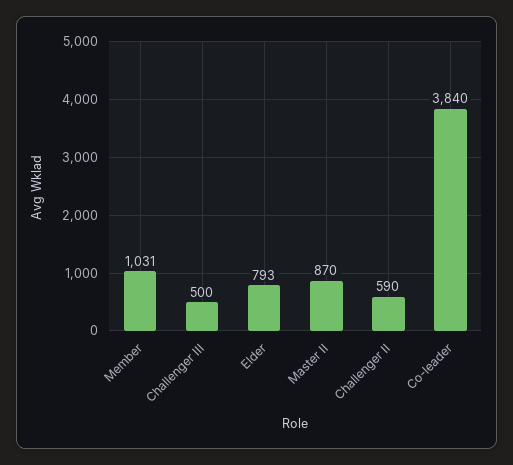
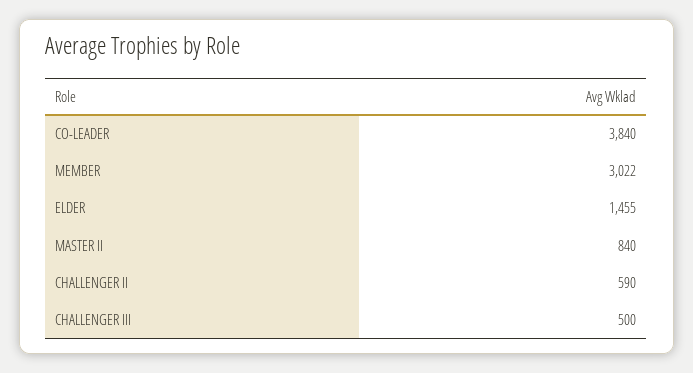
  {
-   "Member": 1031,
+   "Member": 3022,
    "Challenger III": 500,
-   "Elder": 793,
+   "Elder": 1455,
-   "Master II": 870,
+   "Master II": 840,
    "Challenger II": 590,
    "Co-leader": 3840
  }

